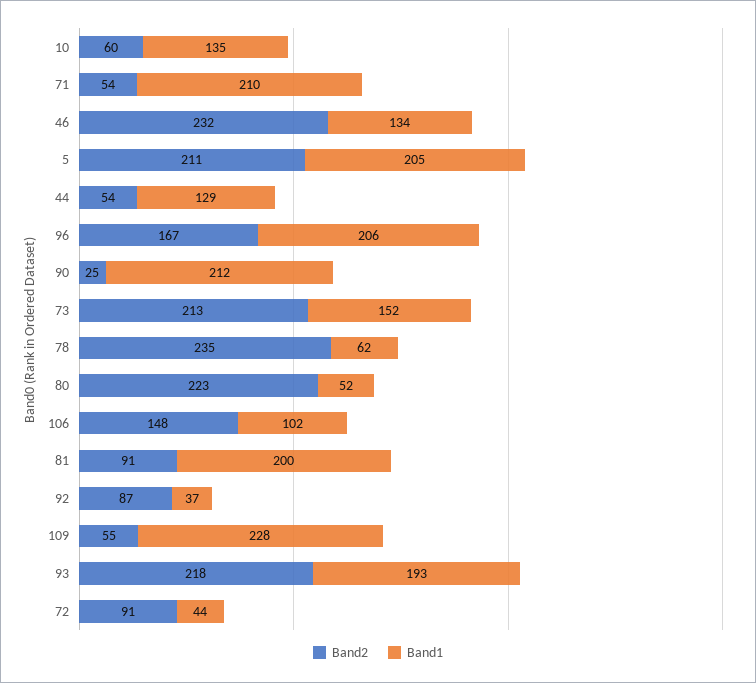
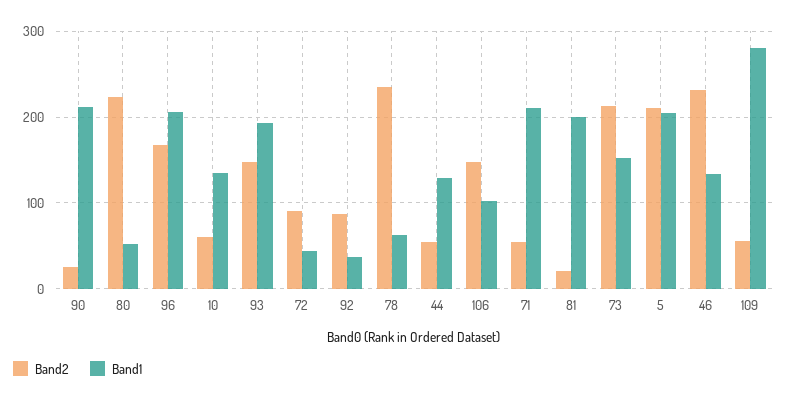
  {
    "Band2": {
      "10": 60,
      "71": 54,
      "46": 232,
      "5": 211,
      "44": 54,
      "96": 167,
      "90": 25,
      "73": 213,
      "78": 235,
      "80": 223,
      "106": 148,
-     "81": 91,
+     "81": 20,
      "92": 87,
      "109": 55,
-     "93": 218,
+     "93": 150,
      "72": 91
    },
    "Band1": {
      "10": 135,
      "71": 210,
      "46": 134,
      "5": 205,
      "44": 129,
      "96": 206,
      "90": 212,
      "73": 152,
      "78": 62,
      "80": 52,
      "106": 102,
      "81": 200,
      "92": 37,
-     "109": 228,
+     "109": 280,
      "93": 193,
      "72": 44
    }
  }

